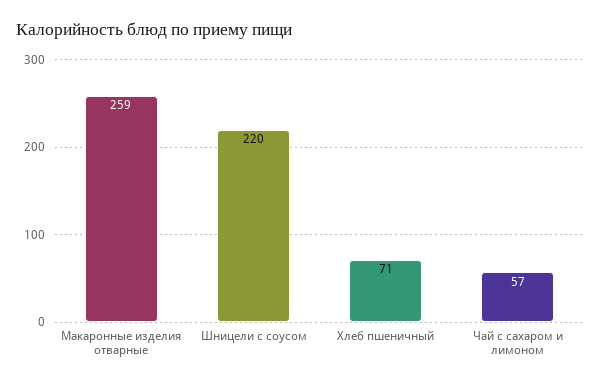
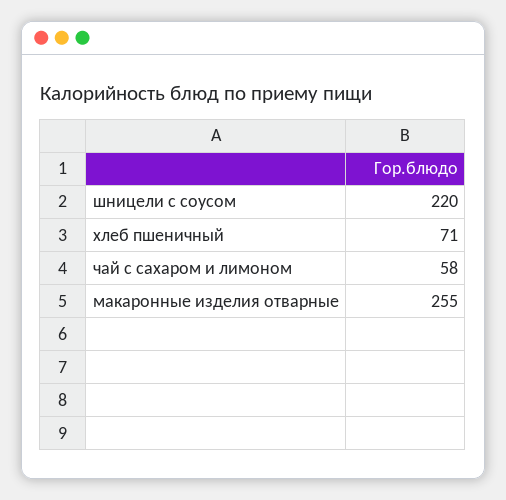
  {
-   "Макаронные изделия отварные": 259,
+   "Макаронные изделия отварные": 255,
    "Шницели с соусом": 220,
    "Хлеб пшеничный": 71,
-   "Чай с сахаром и лимоном": 57
+   "Чай с сахаром и лимоном": 58
  }

